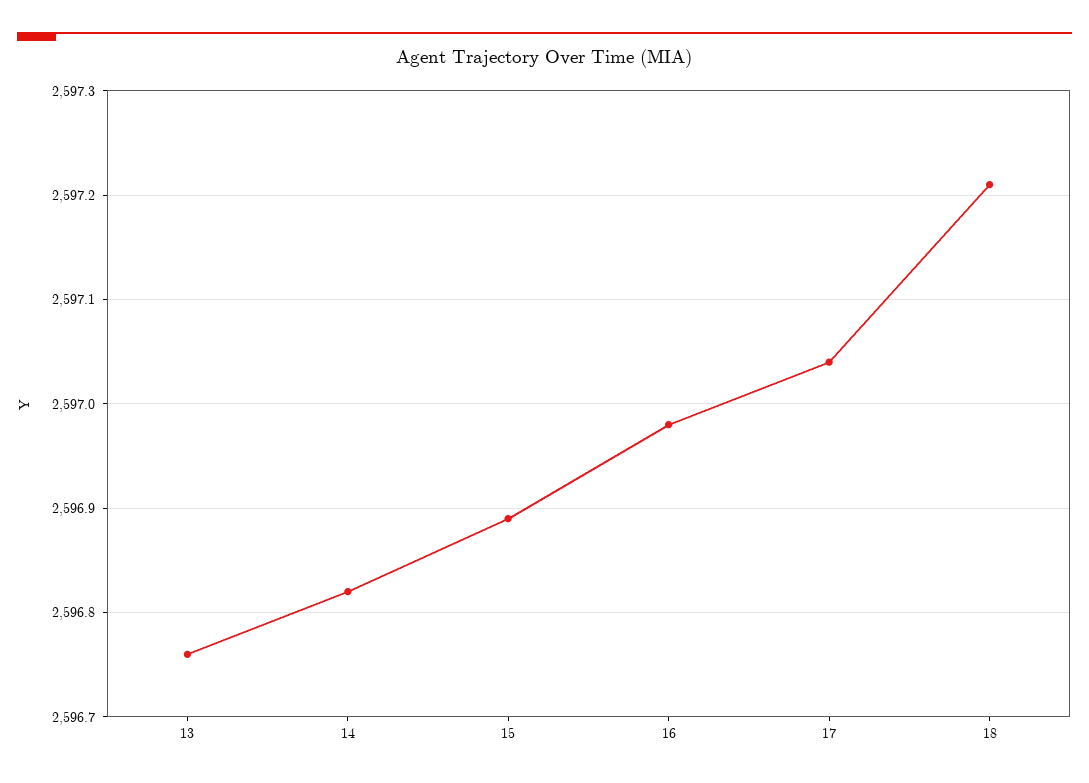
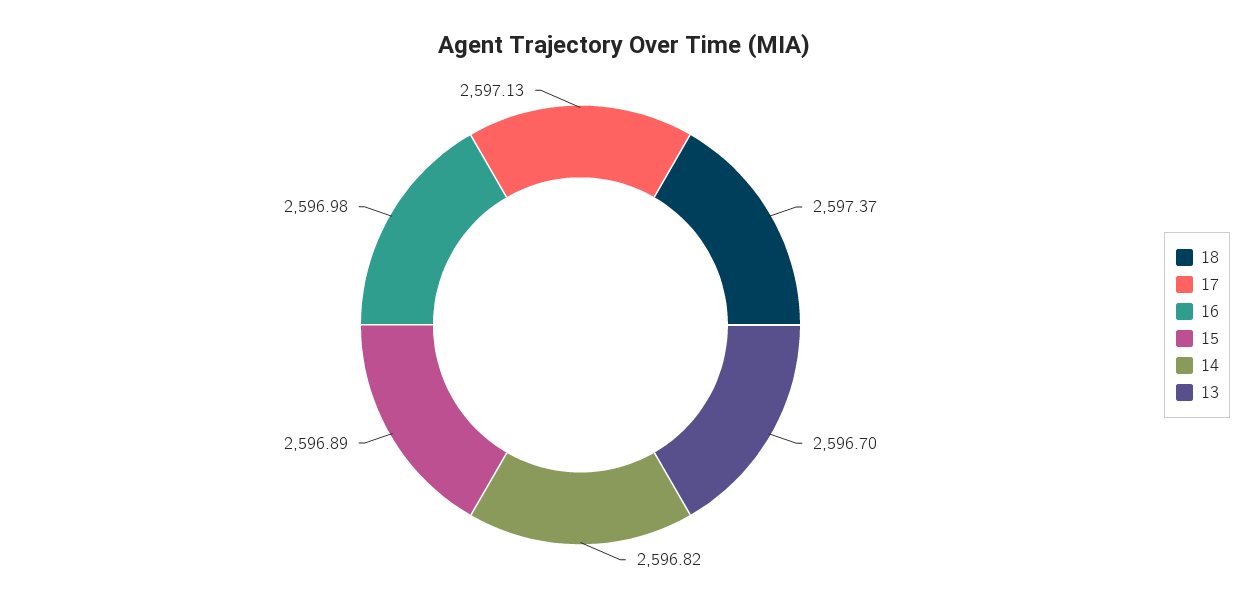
  {
-   "13": 2596.76,
+   "13": 2596.7,
    "14": 2596.82,
    "15": 2596.89,
    "16": 2596.98,
-   "17": 2597.04,
+   "17": 2597.13,
-   "18": 2597.21
+   "18": 2597.37
  }

